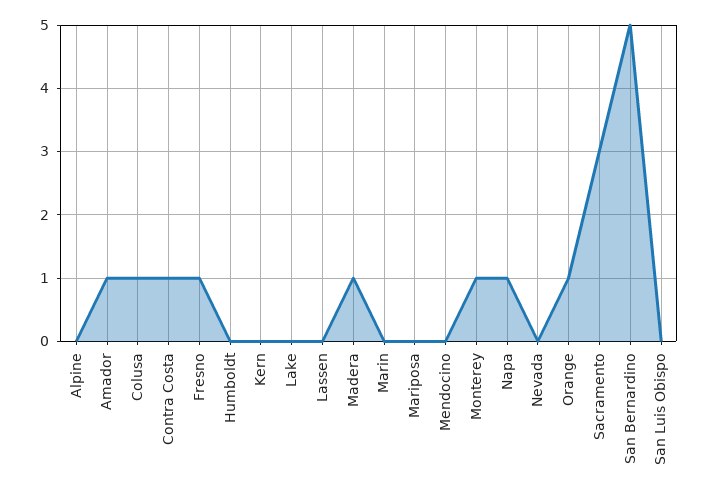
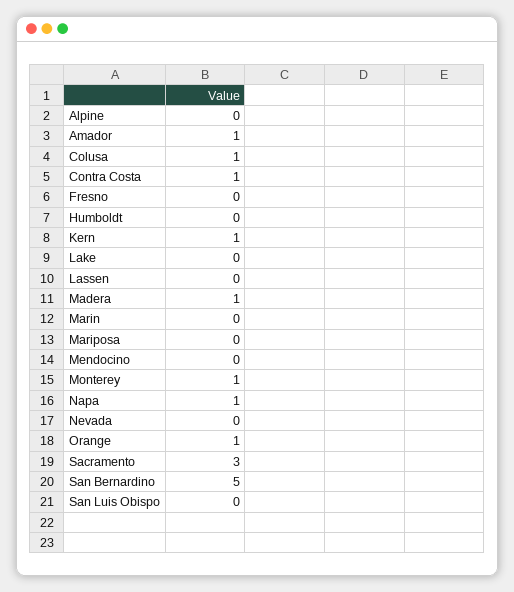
  {
    "Alpine": 0,
    "Amador": 1,
    "Colusa": 1,
    "Contra Costa": 1,
-   "Fresno": 1,
+   "Fresno": 0,
    "Humboldt": 0,
-   "Kern": 0,
+   "Kern": 1,
    "Lake": 0,
    "Lassen": 0,
    "Madera": 1,
    "Marin": 0,
    "Mariposa": 0,
    "Mendocino": 0,
    "Monterey": 1,
    "Napa": 1,
    "Nevada": 0,
    "Orange": 1,
    "Sacramento": 3,
    "San Bernardino": 5,
    "San Luis Obispo": 0
  }

